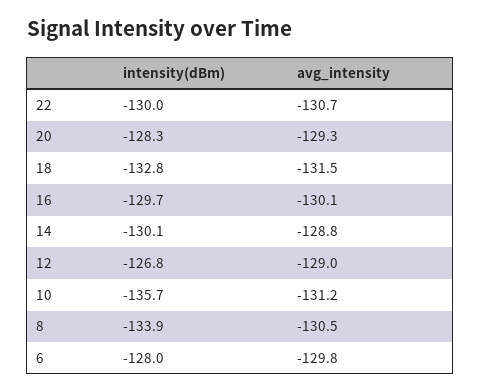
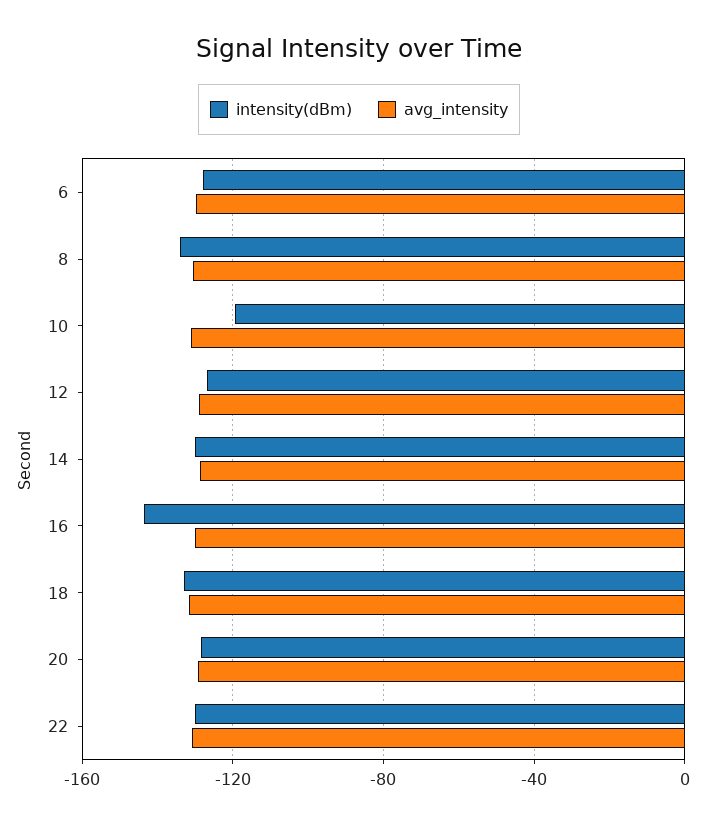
  {
    "intensity(dBm)": {
      "22": -130,
      "20": -128.3,
      "18": -132.8,
-     "16": -129.7,
+     "16": -145,
      "14": -130.1,
      "12": -126.8,
-     "10": -135.7,
+     "10": -120,
      "8": -133.9,
      "6": -128
    },
    "avg_intensity": {
      "22": -130.7,
      "20": -129.3,
      "18": -131.5,
      "16": -130.1,
      "14": -128.8,
      "12": -129,
      "10": -131.2,
      "8": -130.5,
      "6": -129.8
    }
  }

